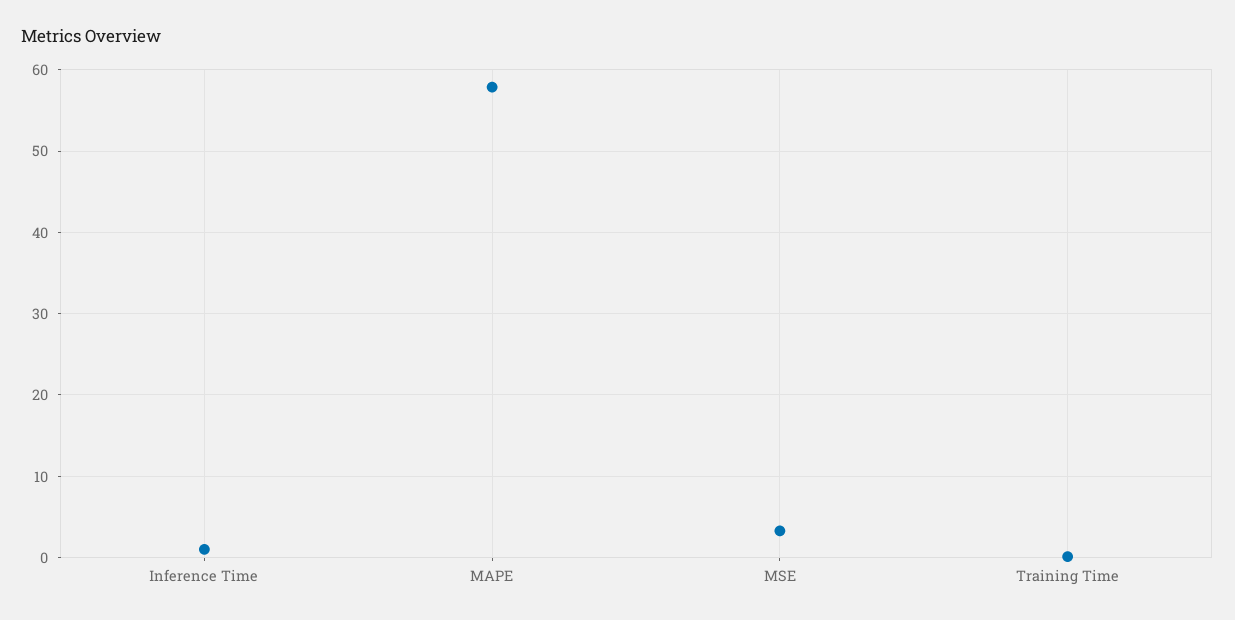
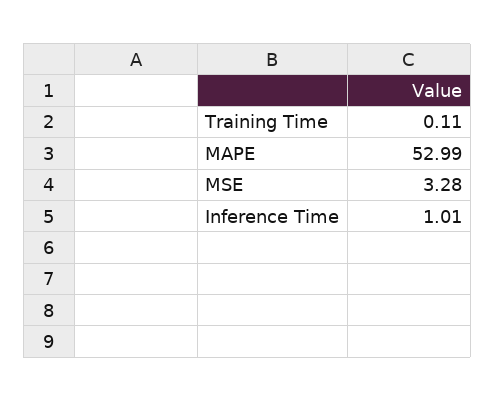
  {
    "Inference Time": 1.01,
-   "MAPE": 58,
+   "MAPE": 52.99,
    "MSE": 3.28,
    "Training Time": 0.11
  }

